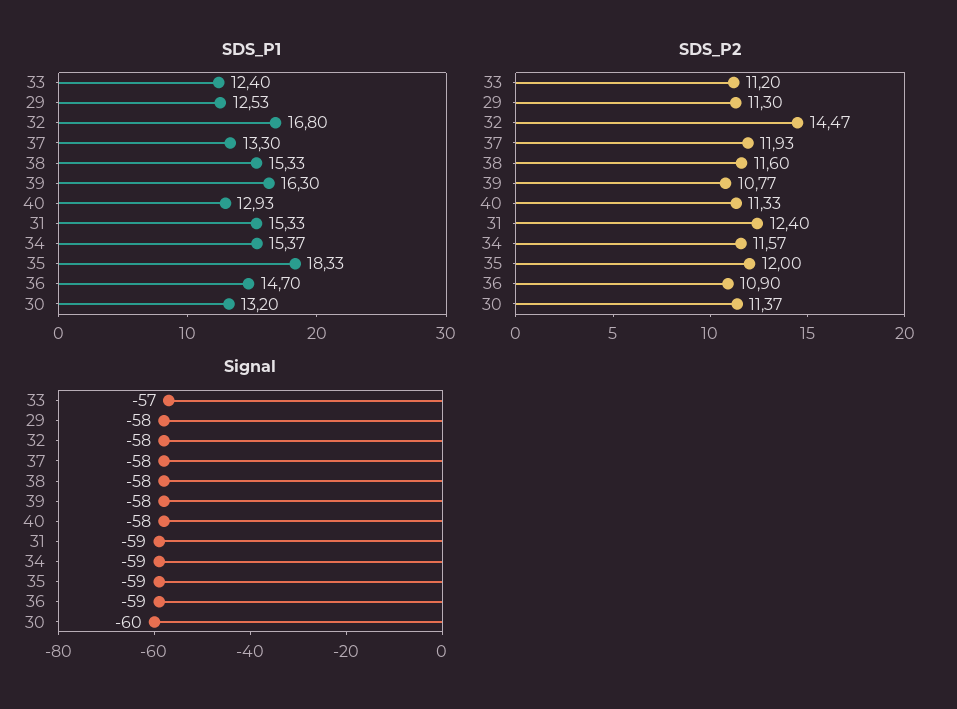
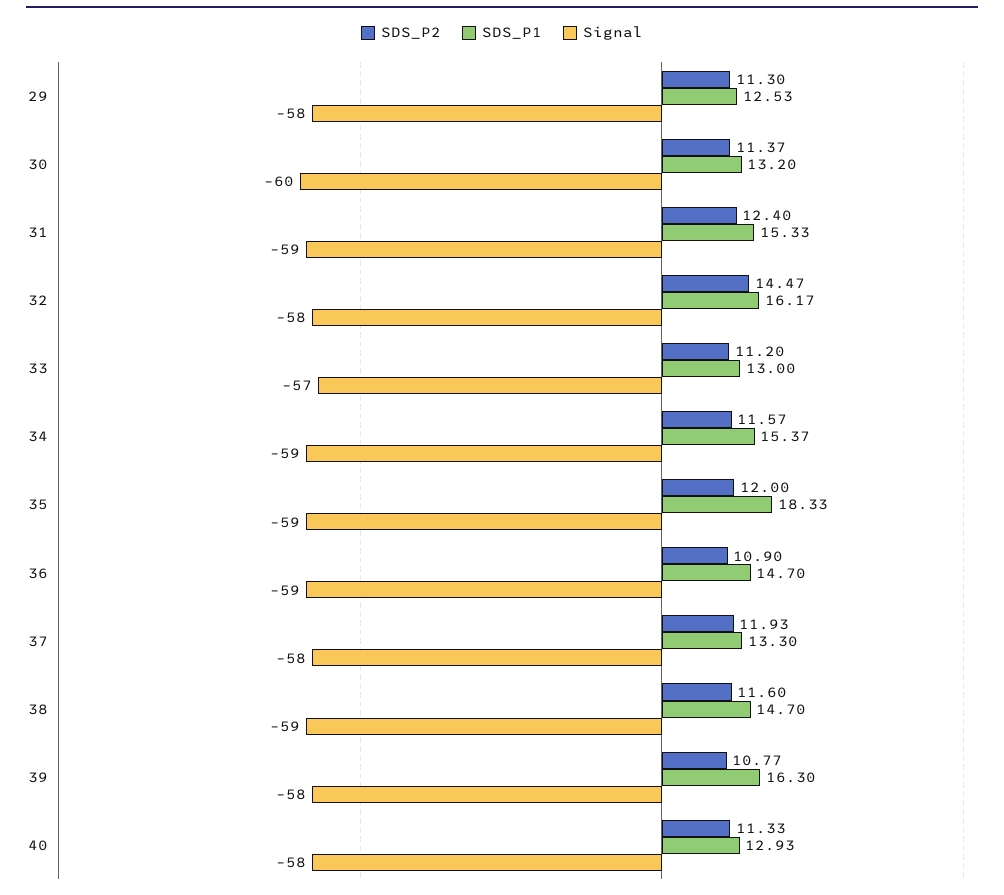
  {
    "SDS_P1": {
-     "33": 12.4,
+     "33": 13,
      "29": 12.53,
-     "32": 16.8,
+     "32": 16.17,
      "37": 13.3,
-     "38": 15.33,
+     "38": 14.7,
      "39": 16.3,
      "40": 12.93,
      "31": 15.33,
      "34": 15.37,
      "35": 18.33,
      "36": 14.7,
      "30": 13.2
    },
    "SDS_P2": {
      "33": 11.2,
      "29": 11.3,
      "32": 14.47,
      "37": 11.93,
      "38": 11.6,
      "39": 10.77,
      "40": 11.33,
      "31": 12.4,
      "34": 11.57,
      "35": 12,
      "36": 10.9,
      "30": 11.37
    },
    "Signal": {
      "33": -57,
      "29": -58,
      "32": -58,
      "37": -58,
-     "38": -58,
+     "38": -59,
      "39": -58,
      "40": -58,
      "31": -59,
      "34": -59,
      "35": -59,
      "36": -59,
      "30": -60
    }
  }

